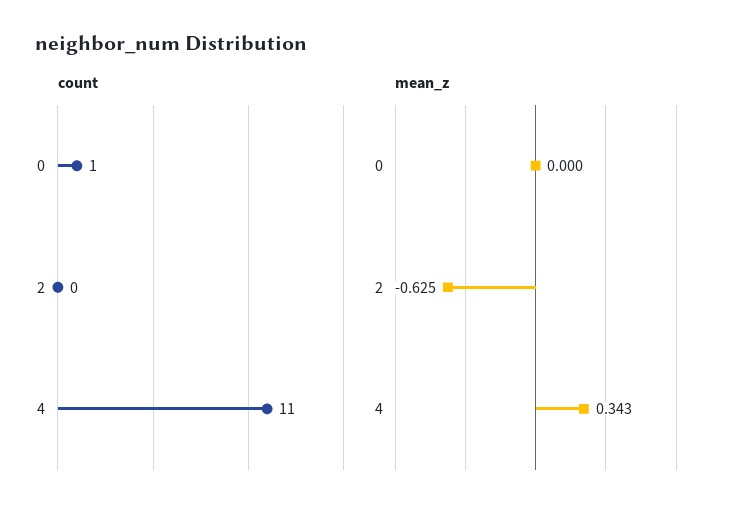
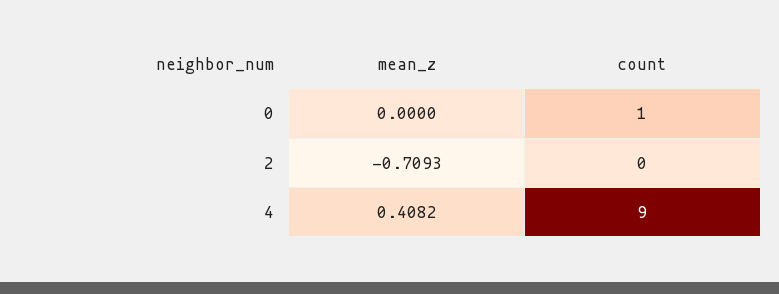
  {
    "count": {
      "0": 1,
      "2": 0,
-     "4": 11
+     "4": 9
    },
    "mean_z": {
      "0": 0,
-     "2": -0.625,
+     "2": -0.7093,
-     "4": 0.343
+     "4": 0.4082
    }
  }

